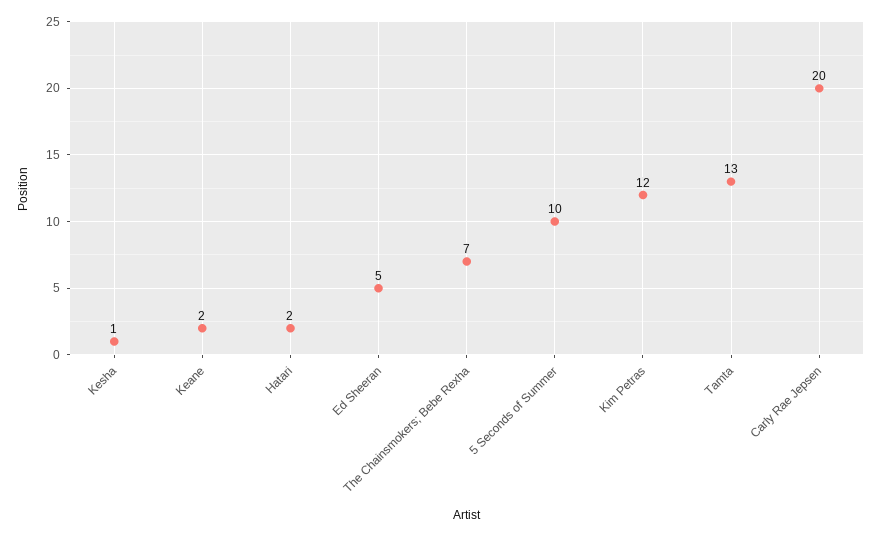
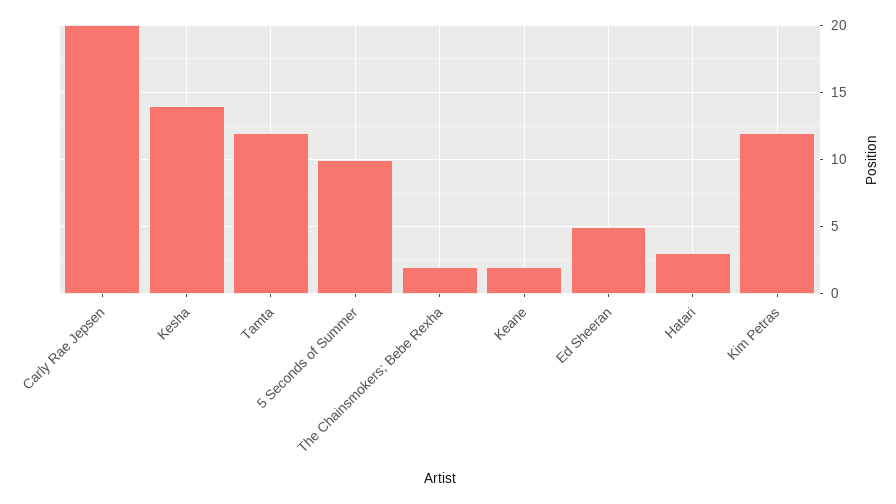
  {
-   "Kesha": 1,
+   "Kesha": 14,
    "Keane": 2,
-   "Hatari": 2,
+   "Hatari": 3,
    "Ed Sheeran": 5,
-   "The Chainsmokers; Bebe Rexha": 7,
+   "The Chainsmokers; Bebe Rexha": 2,
    "5 Seconds of Summer": 10,
    "Kim Petras": 12,
-   "Tamta": 13,
+   "Tamta": 12,
    "Carly Rae Jepsen": 20
  }

